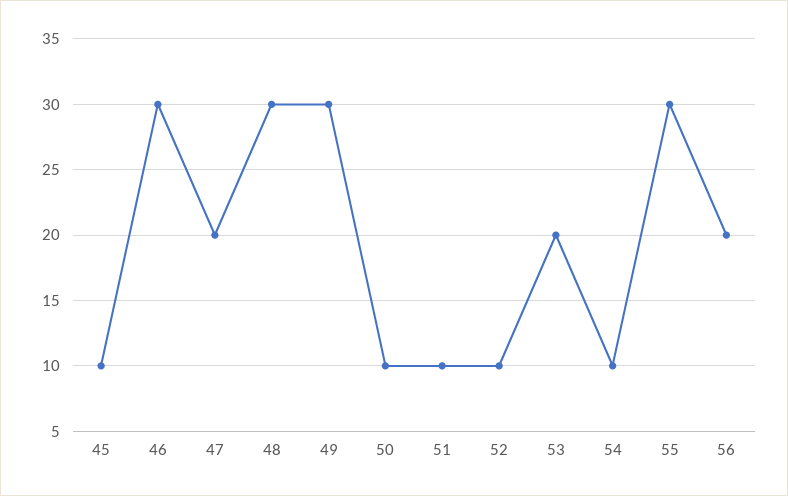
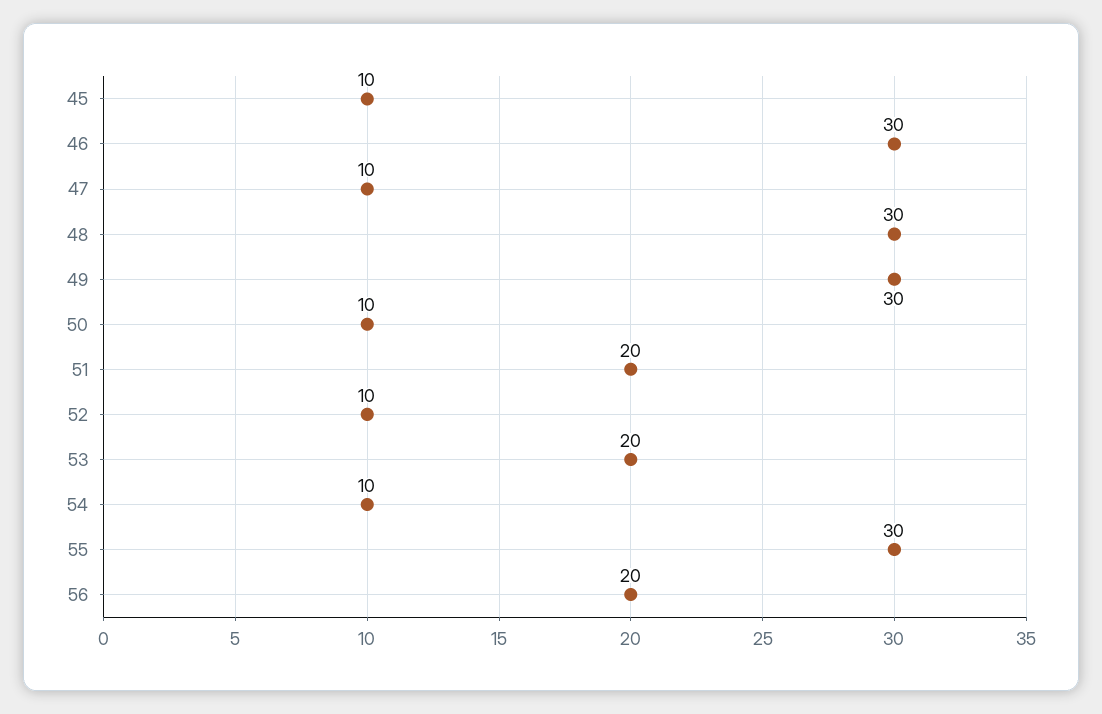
  {
    "45": 10,
    "46": 30,
-   "47": 20,
+   "47": 10,
    "48": 30,
    "49": 30,
    "50": 10,
-   "51": 10,
+   "51": 20,
    "52": 10,
    "53": 20,
    "54": 10,
    "55": 30,
    "56": 20
  }

